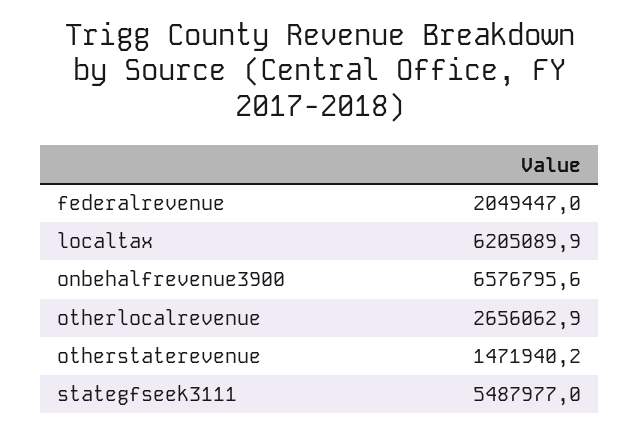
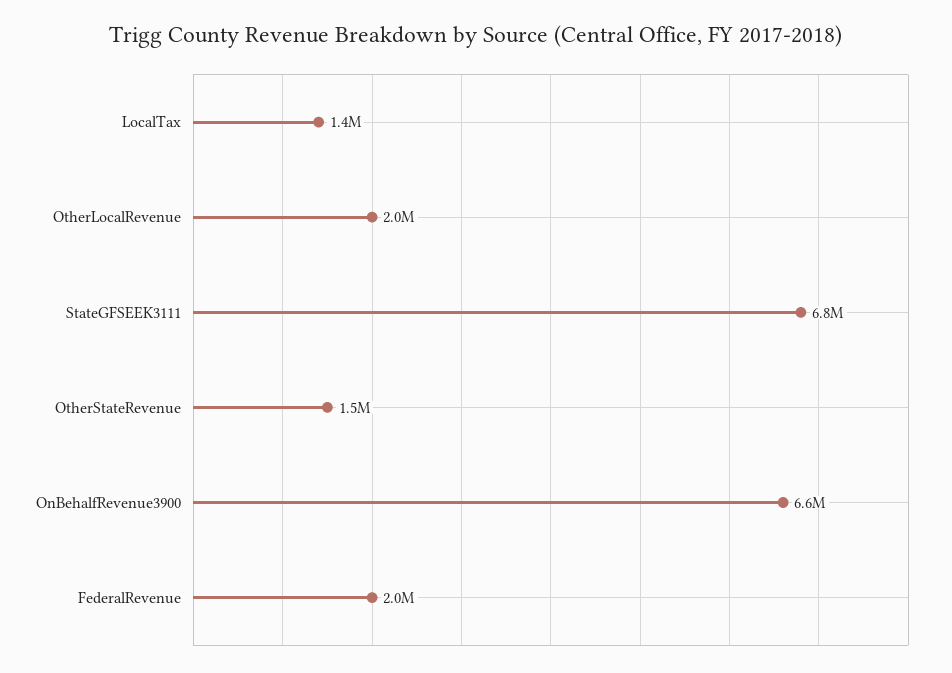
  {
    "federalrevenue": 2049447,
-   "localtax": 6205089.9,
+   "localtax": 1400000,
    "onbehalfrevenue3900": 6576795.6,
-   "otherlocalrevenue": 2656062.9,
+   "otherlocalrevenue": 2000000,
    "otherstaterevenue": 1471940.2,
-   "stategfseek3111": 5487977
+   "stategfseek3111": 6800000
  }

